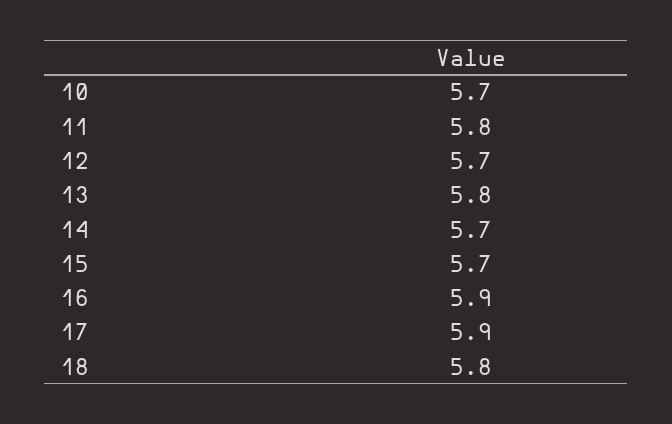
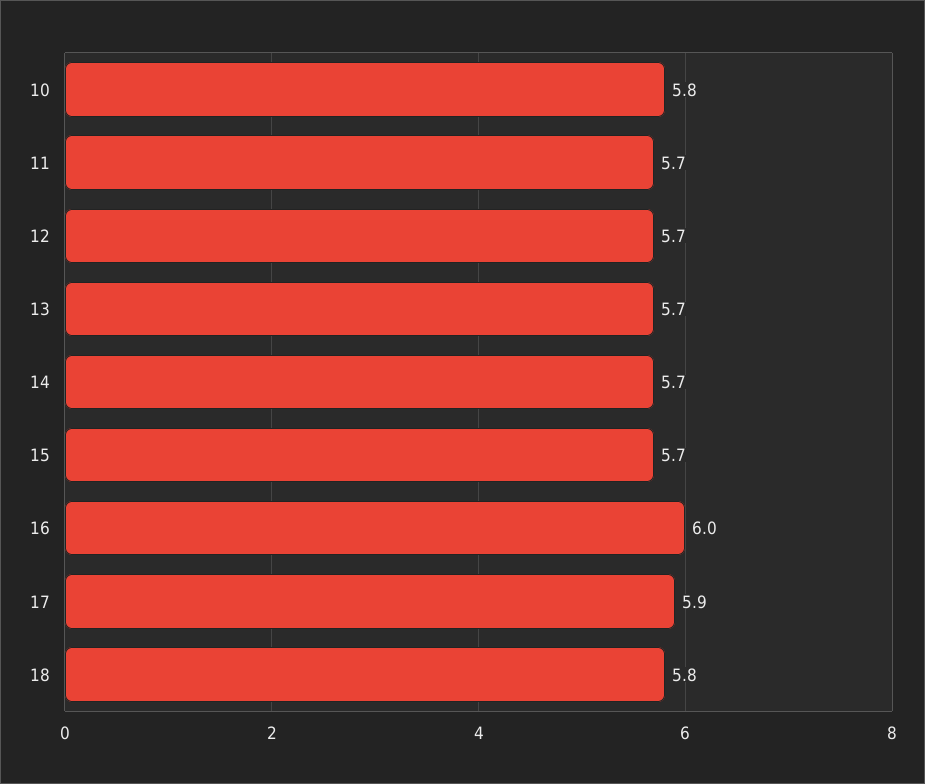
  {
-   "10": 5.7,
+   "10": 5.8,
-   "11": 5.8,
+   "11": 5.7,
    "12": 5.7,
-   "13": 5.8,
+   "13": 5.7,
    "14": 5.7,
    "15": 5.7,
-   "16": 5.9,
+   "16": 6,
    "17": 5.9,
    "18": 5.8
  }

